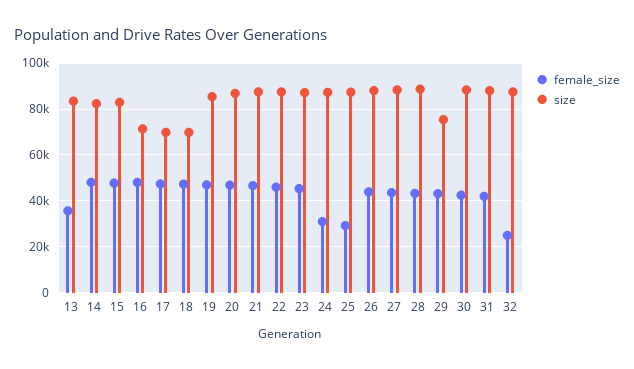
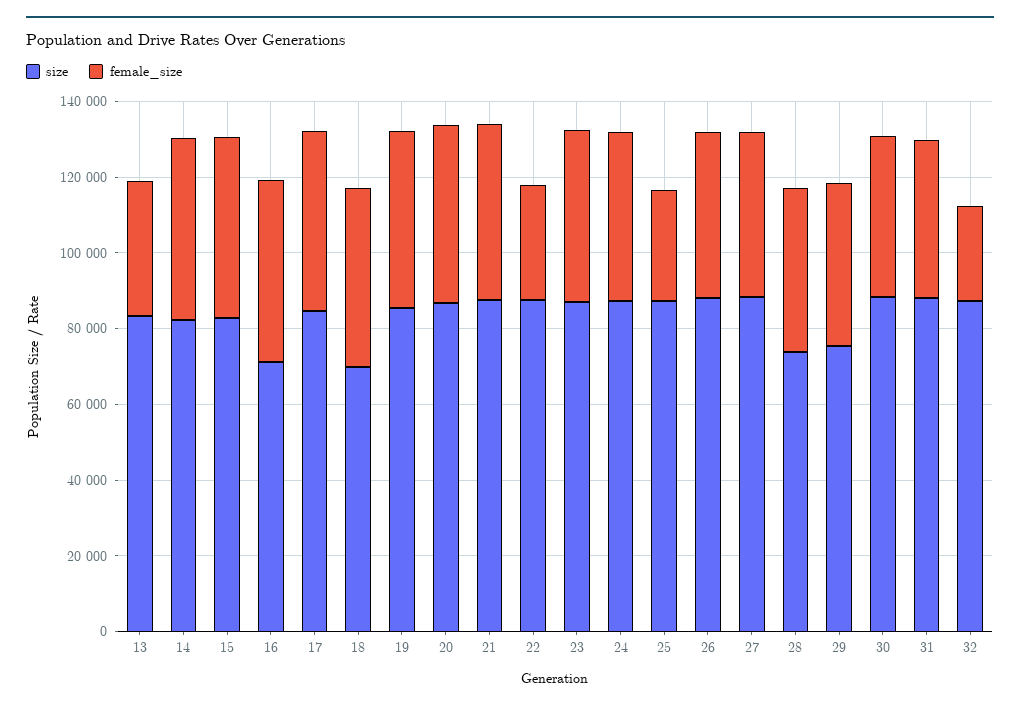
  {
    "female_size": {
      "13": 35000,
      "14": 50000,
      "15": 50000,
      "16": 50000,
      "17": 45000,
      "18": 45000,
      "19": 45000,
      "20": 45000,
      "21": 45000,
-     "22": 45000,
+     "22": 30000,
      "23": 45000,
-     "24": 30000,
+     "24": 45000,
      "25": 30000,
      "26": 45000,
      "27": 45000,
      "28": 45000,
      "29": 45000,
      "30": 40000,
      "31": 40000,
      "32": 25000
    },
    "size": {
      "13": 85000,
      "14": 80000,
      "15": 85000,
      "16": 70000,
-     "17": 70000,
+     "17": 85000,
      "18": 70000,
      "19": 85000,
      "20": 85000,
      "21": 85000,
      "22": 85000,
      "23": 85000,
      "24": 85000,
      "25": 85000,
      "26": 90000,
      "27": 90000,
-     "28": 90000,
+     "28": 75000,
      "29": 75000,
      "30": 90000,
      "31": 90000,
      "32": 85000
    }
  }

